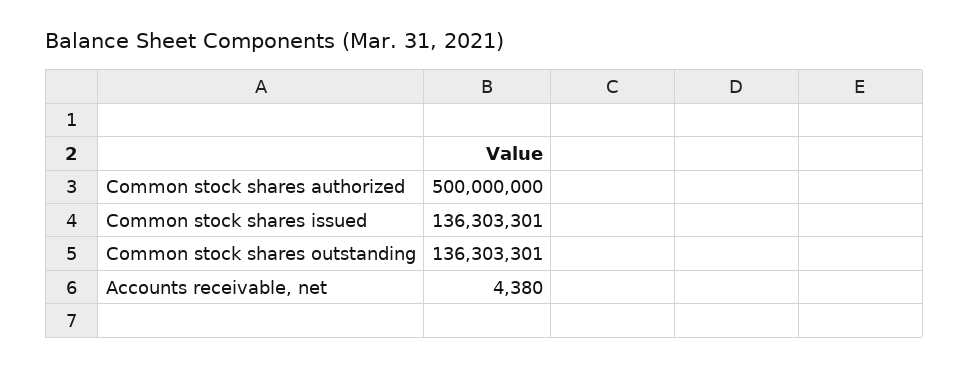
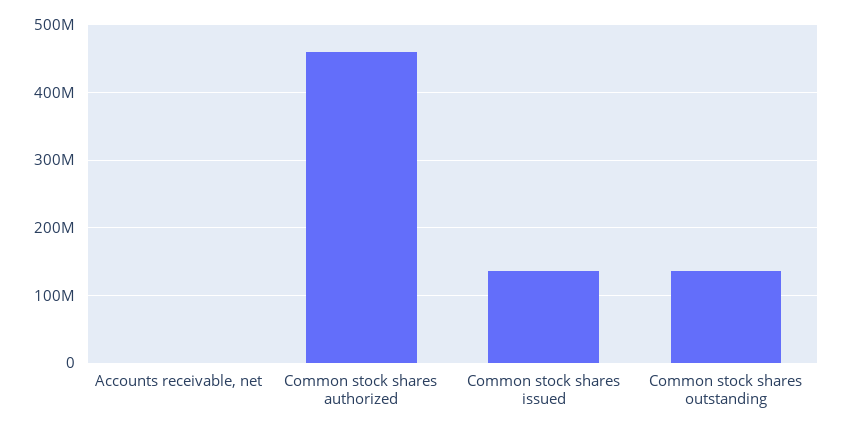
  {
-   "Common stock shares authorized": 500000000,
+   "Common stock shares authorized": 460000000,
    "Common stock shares issued": 136303301,
    "Common stock shares outstanding": 136303301,
    "Accounts receivable, net": 4380
  }

